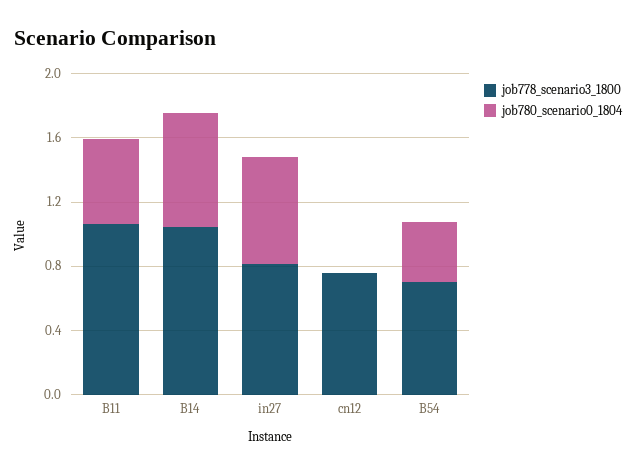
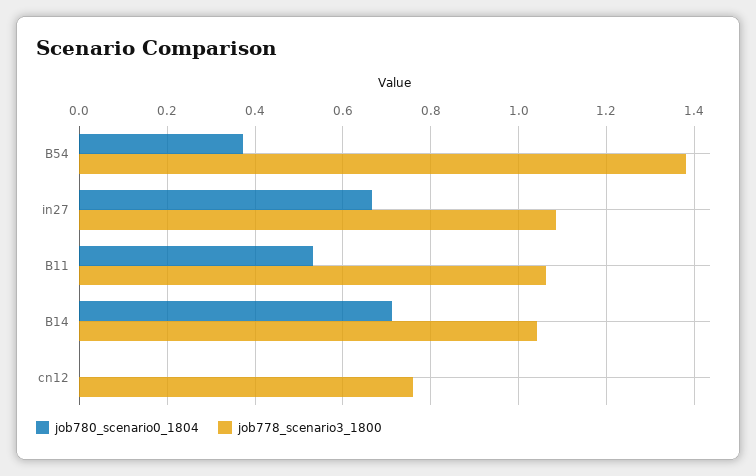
  {
    "job778_scenario3_1800": {
      "B11": 1.06,
      "B14": 1.04,
-     "in27": 0.8,
+     "in27": 1.08,
      "cn12": 0.76,
-     "B54": 0.7
+     "B54": 1.38
    },
    "job780_scenario0_1804": {
      "B11": 0.54,
      "B14": 0.72,
      "in27": 0.66,
      "cn12": 0,
      "B54": 0.38
    }
  }

